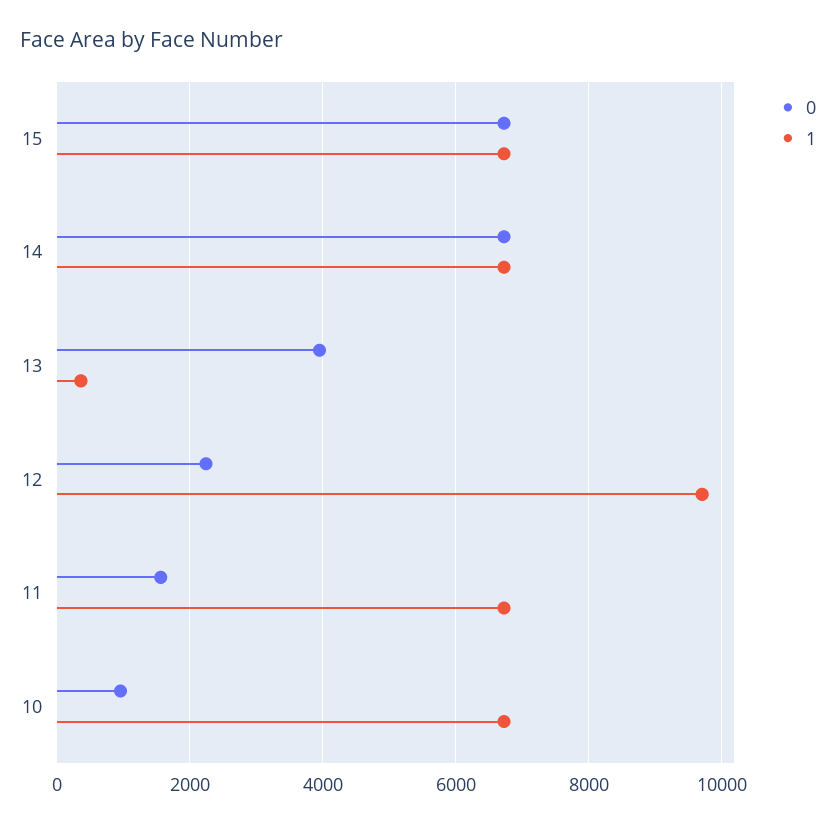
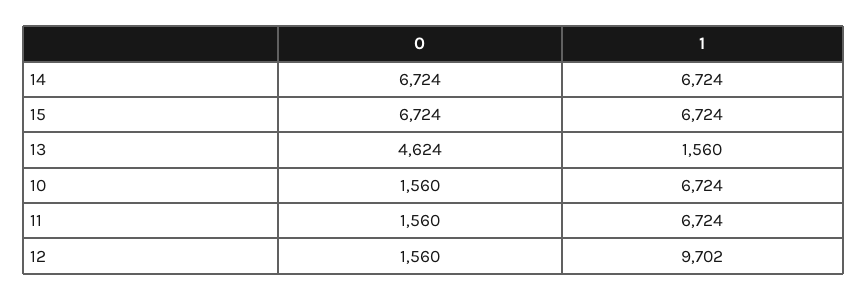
  {
    "0": {
      "15": 6724,
      "14": 6724,
-     "13": 4000,
+     "13": 4624,
-     "12": 2200,
+     "12": 1560,
      "11": 1560,
-     "10": 1000
+     "10": 1560
    },
    "1": {
      "15": 6724,
      "14": 6724,
-     "13": 400,
+     "13": 1560,
      "12": 9702,
      "11": 6724,
      "10": 6724
    }
  }

